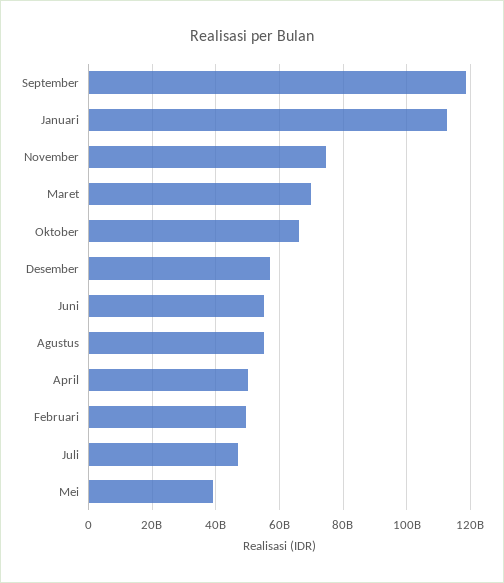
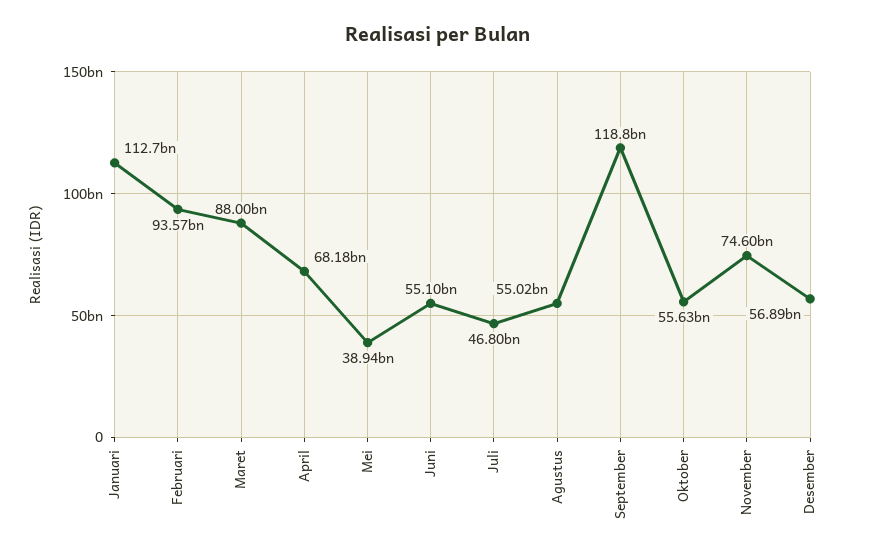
  {
    "September": 118800000000,
    "Januari": 112700000000,
    "November": 74600000000,
-   "Maret": 70000000000,
+   "Maret": 88000000000,
-   "Oktober": 66000000000,
+   "Oktober": 55630000000,
    "Desember": 56890000000,
    "Juni": 55100000000,
    "Agustus": 55020000000,
-   "April": 50000000000,
+   "April": 68180000000,
-   "Februari": 50000000000,
+   "Februari": 93570000000,
    "Juli": 46800000000,
    "Mei": 38940000000
  }

